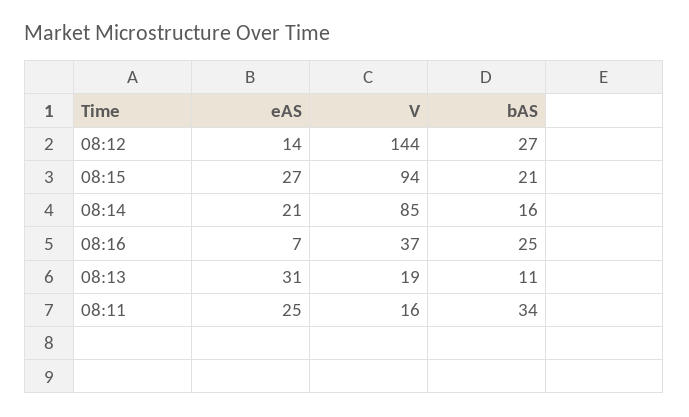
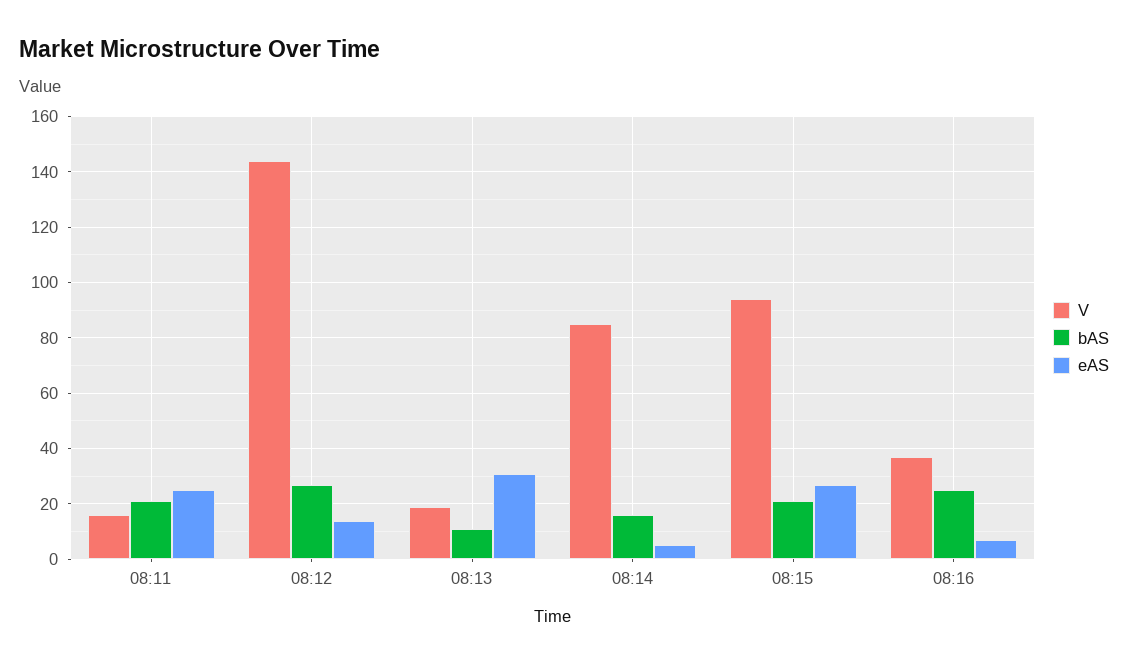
  {
    "eAS": {
      "08:12": 14,
      "08:15": 27,
-     "08:14": 21,
+     "08:14": 5,
      "08:16": 7,
      "08:13": 31,
      "08:11": 25
    },
    "V": {
      "08:12": 144,
      "08:15": 94,
      "08:14": 85,
      "08:16": 37,
      "08:13": 19,
      "08:11": 16
    },
    "bAS": {
      "08:12": 27,
      "08:15": 21,
      "08:14": 16,
      "08:16": 25,
      "08:13": 11,
-     "08:11": 34
+     "08:11": 20
    }
  }

